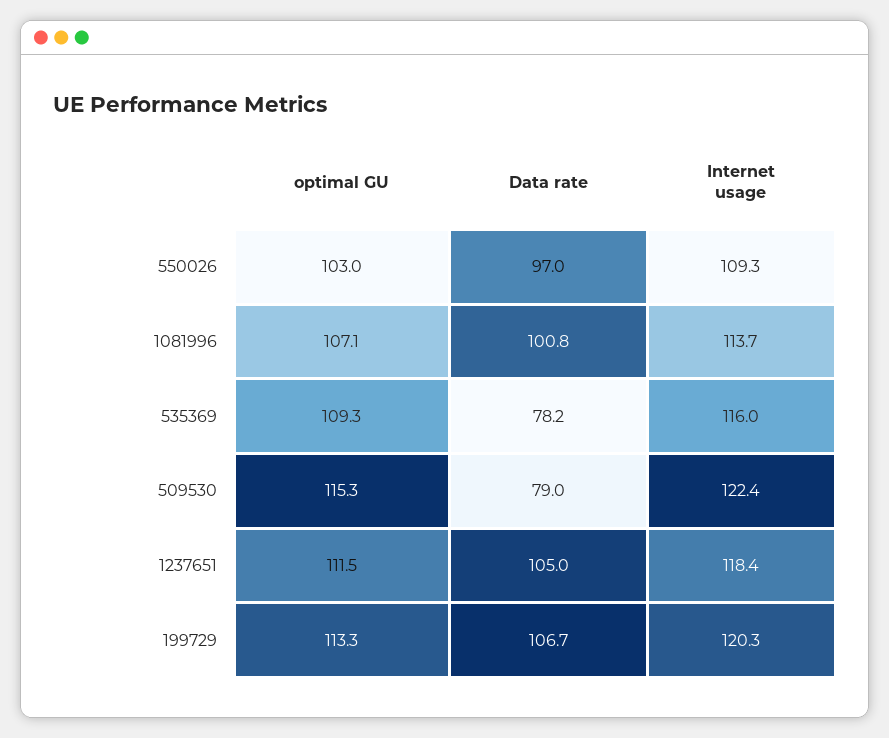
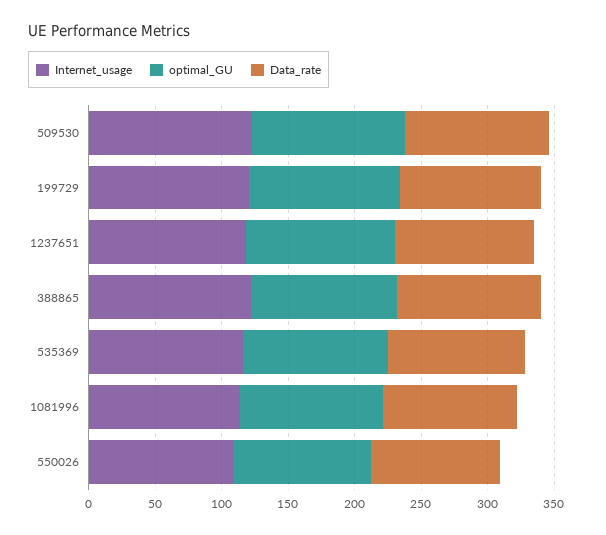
  {
    "optimal GU": {
      "550026": 103,
      "1081996": 107.1,
      "535369": 109.3,
      "509530": 115.3,
      "1237651": 111.5,
-     "199729": 113.3
+     "199729": 113.3,
+     "388865": 110
    },
    "Data rate": {
      "550026": 97,
      "1081996": 100.8,
-     "535369": 78.2,
+     "535369": 100,
-     "509530": 79,
+     "509530": 110,
      "1237651": 105,
-     "199729": 106.7
+     "199729": 106.7,
+     "388865": 110
    },
    "Internet usage": {
      "550026": 109.3,
      "1081996": 113.7,
      "535369": 116,
      "509530": 122.4,
      "1237651": 118.4,
-     "199729": 120.3
+     "199729": 120.3,
+     "388865": 120
    }
  }

